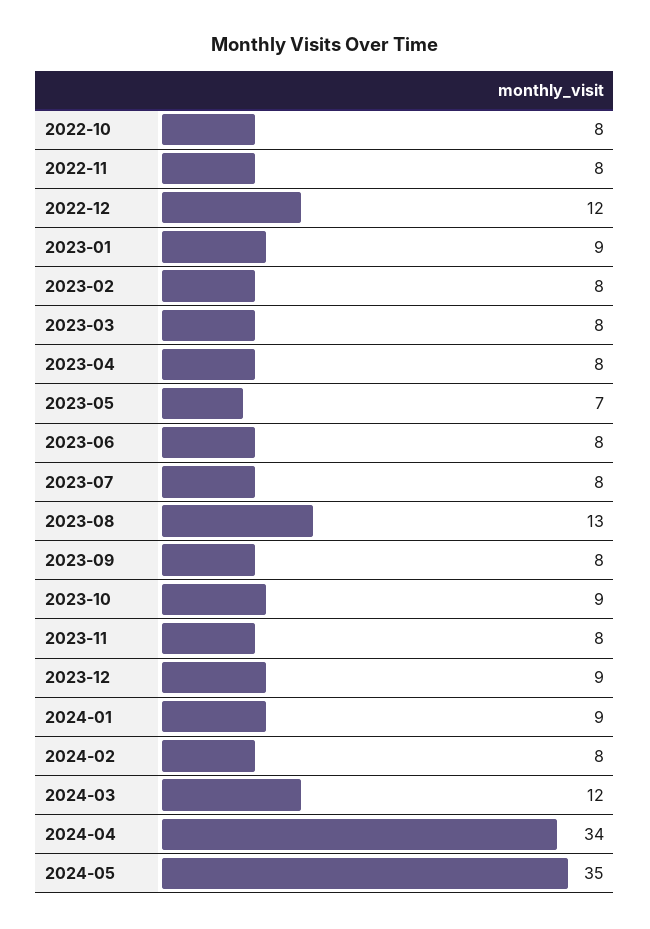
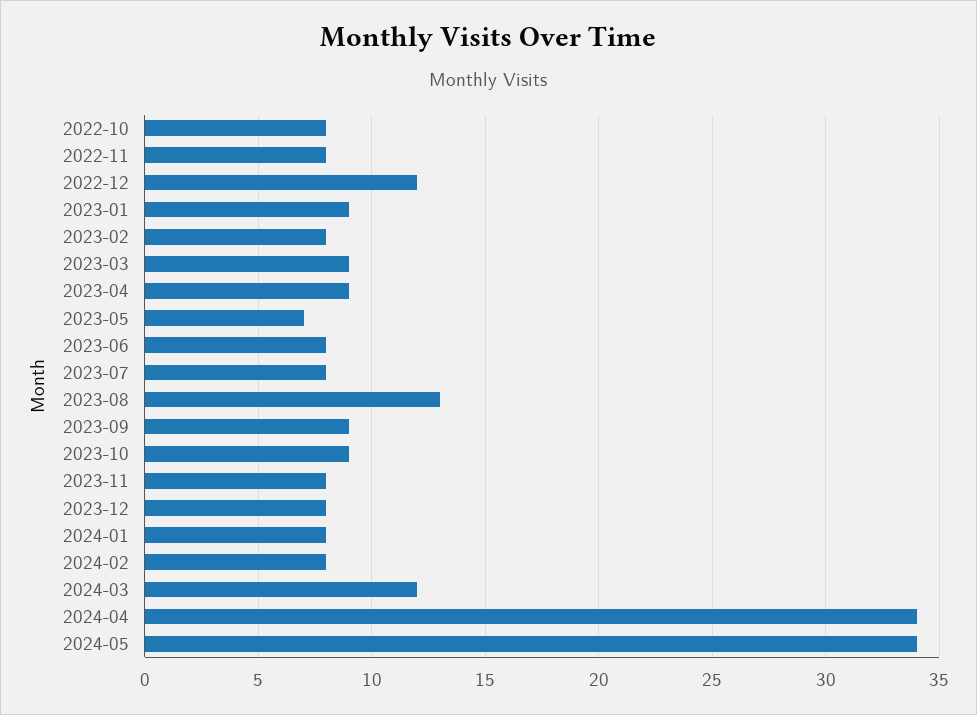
  {
    "2022-10": 8,
    "2022-11": 8,
    "2022-12": 12,
    "2023-01": 9,
    "2023-02": 8,
-   "2023-03": 8,
+   "2023-03": 9,
-   "2023-04": 8,
+   "2023-04": 9,
    "2023-05": 7,
    "2023-06": 8,
    "2023-07": 8,
    "2023-08": 13,
-   "2023-09": 8,
+   "2023-09": 9,
    "2023-10": 9,
    "2023-11": 8,
-   "2023-12": 9,
+   "2023-12": 8,
-   "2024-01": 9,
+   "2024-01": 8,
    "2024-02": 8,
    "2024-03": 12,
    "2024-04": 34,
-   "2024-05": 35
+   "2024-05": 34
  }

